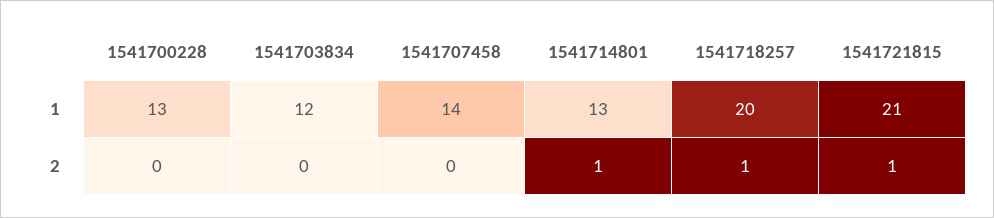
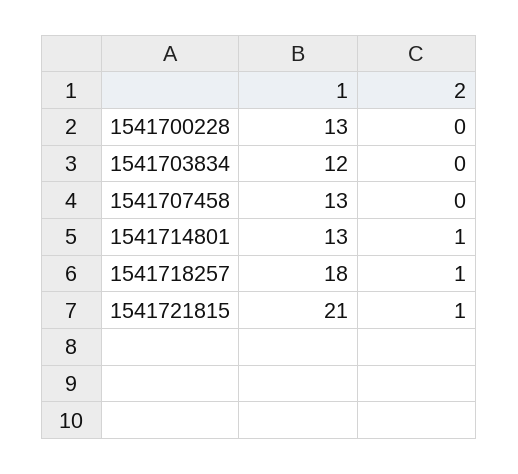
  {
    "1541700228": {
      "1": 13,
      "2": 0
    },
    "1541703834": {
      "1": 12,
      "2": 0
    },
    "1541707458": {
-     "1": 14,
+     "1": 13,
      "2": 0
    },
    "1541714801": {
      "1": 13,
      "2": 1
    },
    "1541718257": {
-     "1": 20,
+     "1": 18,
      "2": 1
    },
    "1541721815": {
      "1": 21,
      "2": 1
    }
  }

